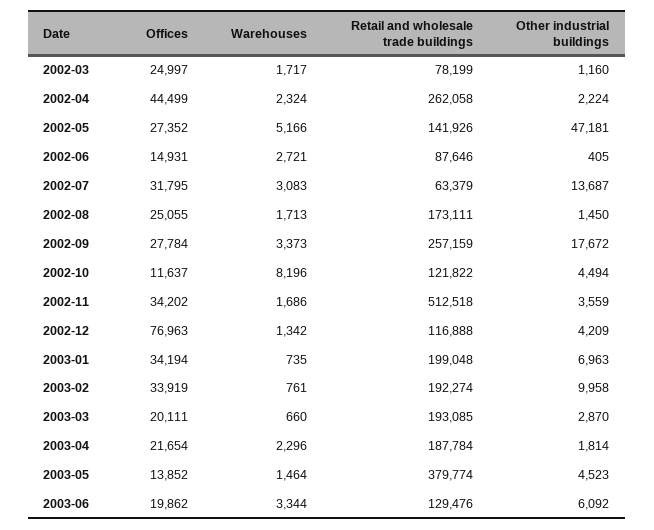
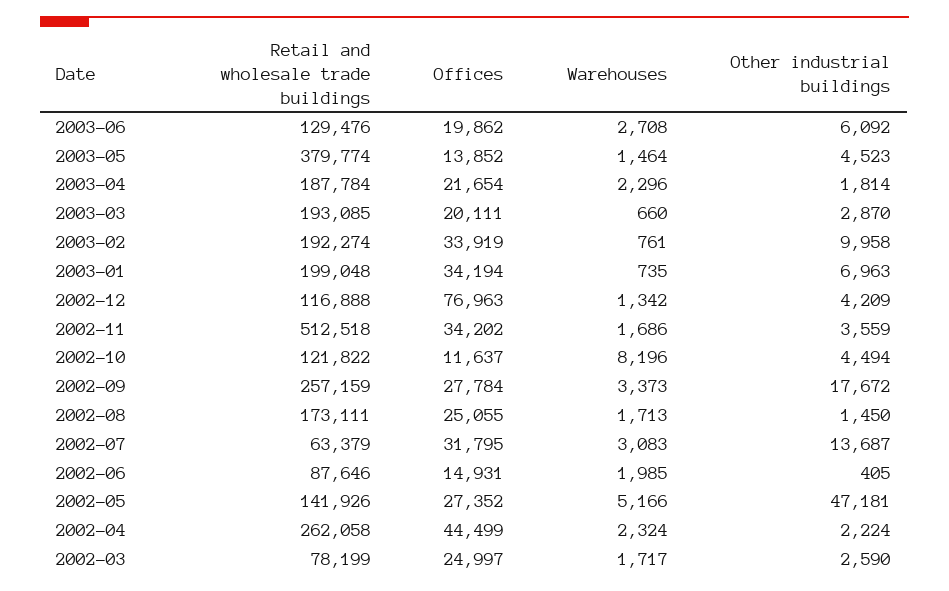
  {
    "Offices": {
      "2002-03": 24997,
      "2002-04": 44499,
      "2002-05": 27352,
      "2002-06": 14931,
      "2002-07": 31795,
      "2002-08": 25055,
      "2002-09": 27784,
      "2002-10": 11637,
      "2002-11": 34202,
      "2002-12": 76963,
      "2003-01": 34194,
      "2003-02": 33919,
      "2003-03": 20111,
      "2003-04": 21654,
      "2003-05": 13852,
      "2003-06": 19862
    },
    "Warehouses": {
      "2002-03": 1717,
      "2002-04": 2324,
      "2002-05": 5166,
-     "2002-06": 2721,
+     "2002-06": 1985,
      "2002-07": 3083,
      "2002-08": 1713,
      "2002-09": 3373,
      "2002-10": 8196,
      "2002-11": 1686,
      "2002-12": 1342,
      "2003-01": 735,
      "2003-02": 761,
      "2003-03": 660,
      "2003-04": 2296,
      "2003-05": 1464,
-     "2003-06": 3344
+     "2003-06": 2708
    },
    "Retail and wholesale trade buildings": {
      "2002-03": 78199,
      "2002-04": 262058,
      "2002-05": 141926,
      "2002-06": 87646,
      "2002-07": 63379,
      "2002-08": 173111,
      "2002-09": 257159,
      "2002-10": 121822,
      "2002-11": 512518,
      "2002-12": 116888,
      "2003-01": 199048,
      "2003-02": 192274,
      "2003-03": 193085,
      "2003-04": 187784,
      "2003-05": 379774,
      "2003-06": 129476
    },
    "Other industrial buildings": {
-     "2002-03": 1160,
+     "2002-03": 2590,
      "2002-04": 2224,
      "2002-05": 47181,
      "2002-06": 405,
      "2002-07": 13687,
      "2002-08": 1450,
      "2002-09": 17672,
      "2002-10": 4494,
      "2002-11": 3559,
      "2002-12": 4209,
      "2003-01": 6963,
      "2003-02": 9958,
      "2003-03": 2870,
      "2003-04": 1814,
      "2003-05": 4523,
      "2003-06": 6092
    }
  }

